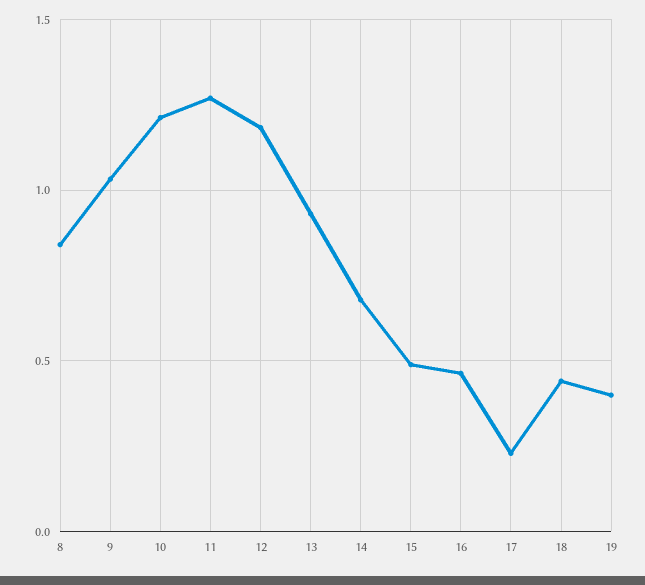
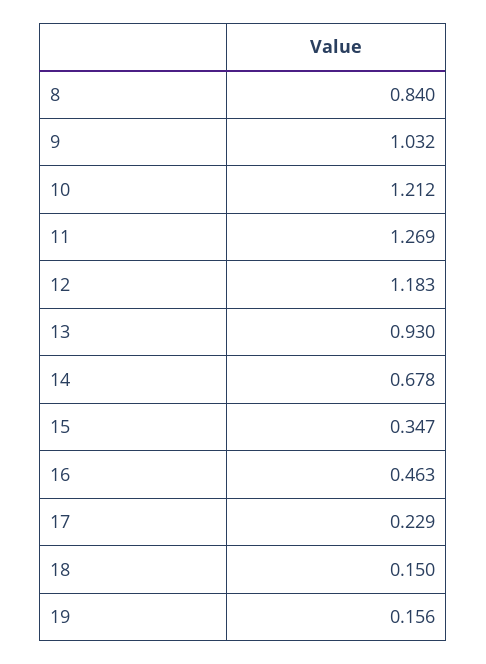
  {
    "8": 0.84,
    "9": 1.032,
    "10": 1.212,
    "11": 1.269,
    "12": 1.183,
    "13": 0.93,
    "14": 0.678,
-   "15": 0.5,
+   "15": 0.347,
    "16": 0.463,
    "17": 0.229,
-   "18": 0.45,
+   "18": 0.15,
-   "19": 0.4
+   "19": 0.156
  }

